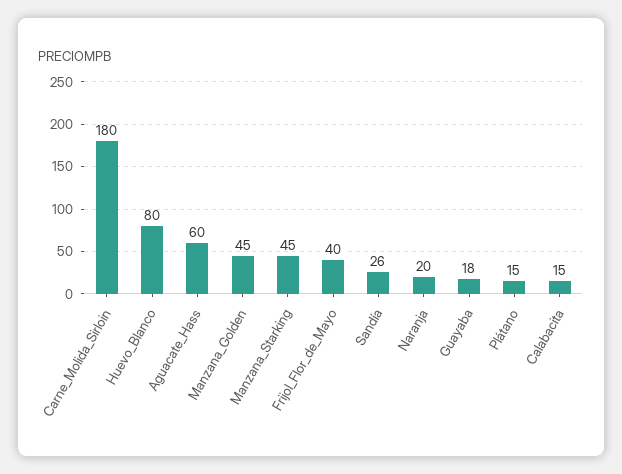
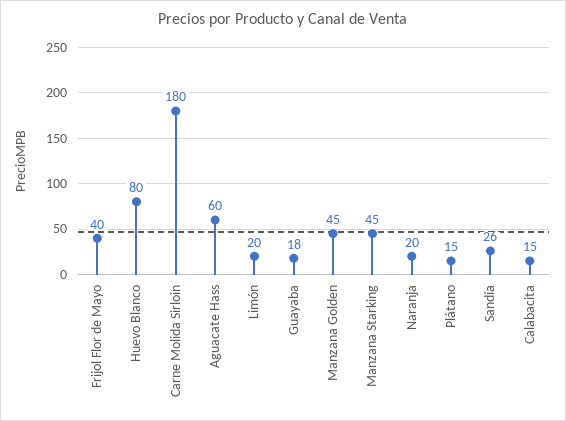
  {
    "Carne_Molida_Sirloin": 180,
    "Huevo_Blanco": 80,
    "Aguacate_Hass": 60,
    "Manzana_Golden": 45,
    "Manzana_Starking": 45,
    "Frijol_Flor_de_Mayo": 40,
    "Sandía": 26,
    "Naranja": 20,
    "Guayaba": 18,
    "Plátano": 15,
-   "Calabacita": 15
+   "Calabacita": 15,
+   "Limón": 20
  }

